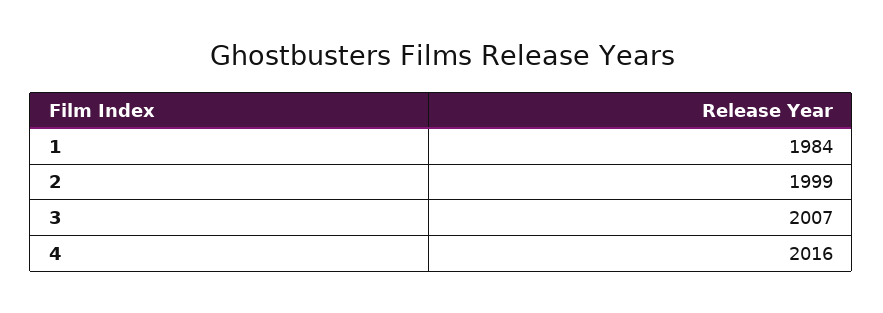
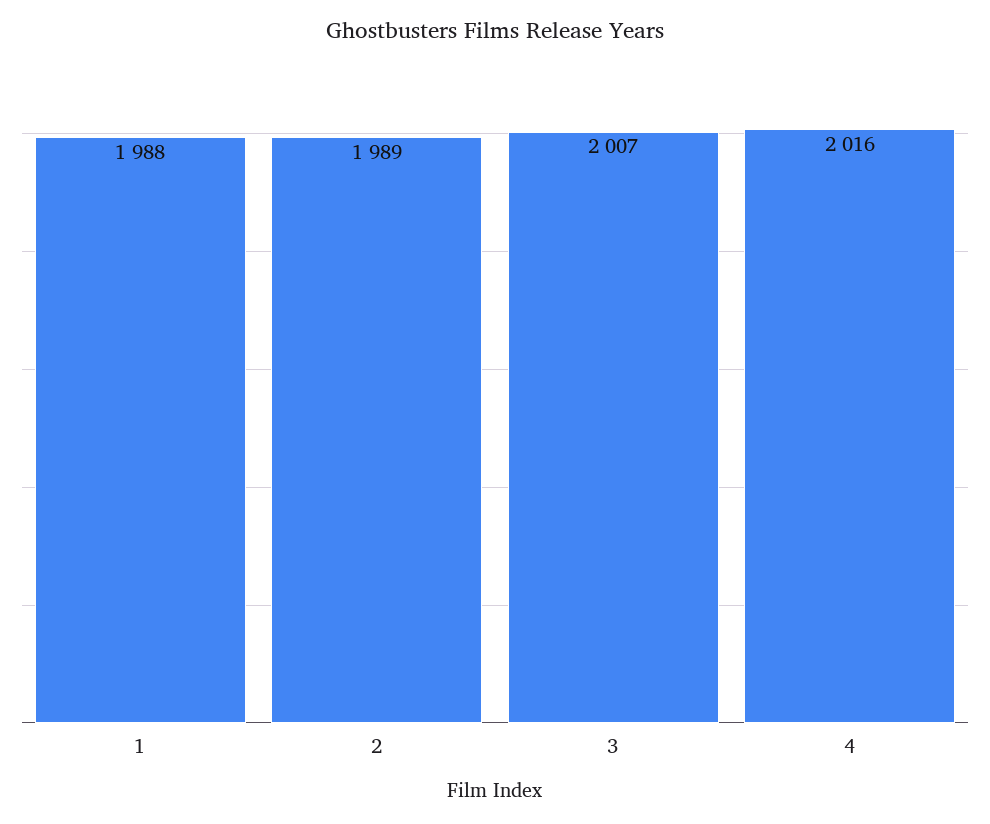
  {
-   "1": 1984,
+   "1": 1988,
-   "2": 1999,
+   "2": 1989,
    "3": 2007,
    "4": 2016
  }

